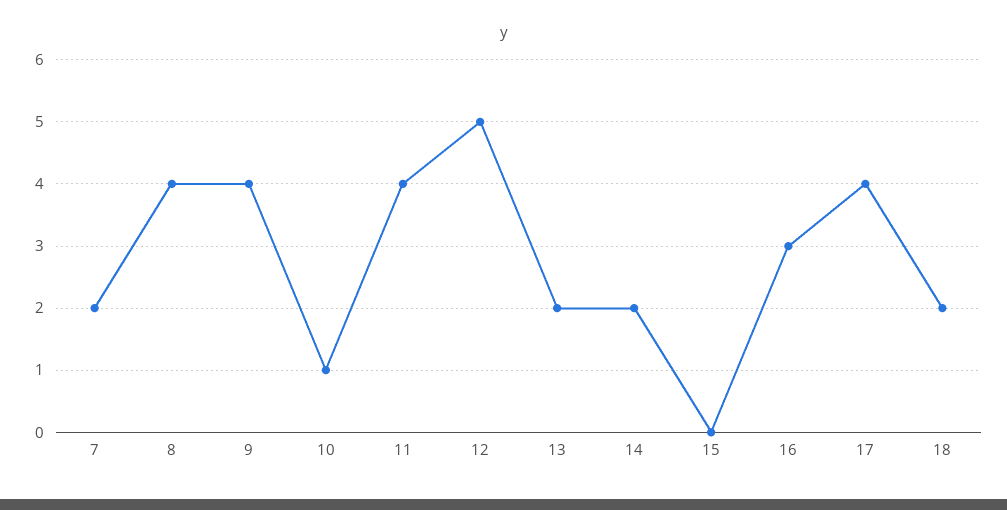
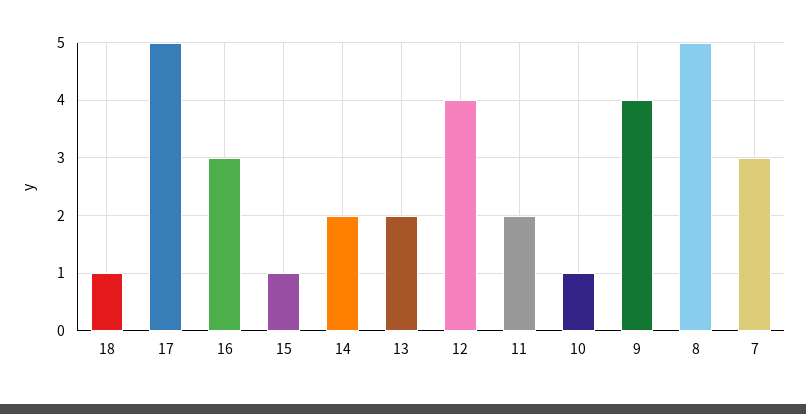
  {
-   "7": 2,
+   "7": 3,
-   "8": 4,
+   "8": 5,
    "9": 4,
    "10": 1,
-   "11": 4,
+   "11": 2,
-   "12": 5,
+   "12": 4,
    "13": 2,
    "14": 2,
-   "15": 0,
+   "15": 1,
    "16": 3,
-   "17": 4,
+   "17": 5,
-   "18": 2
+   "18": 1
  }

